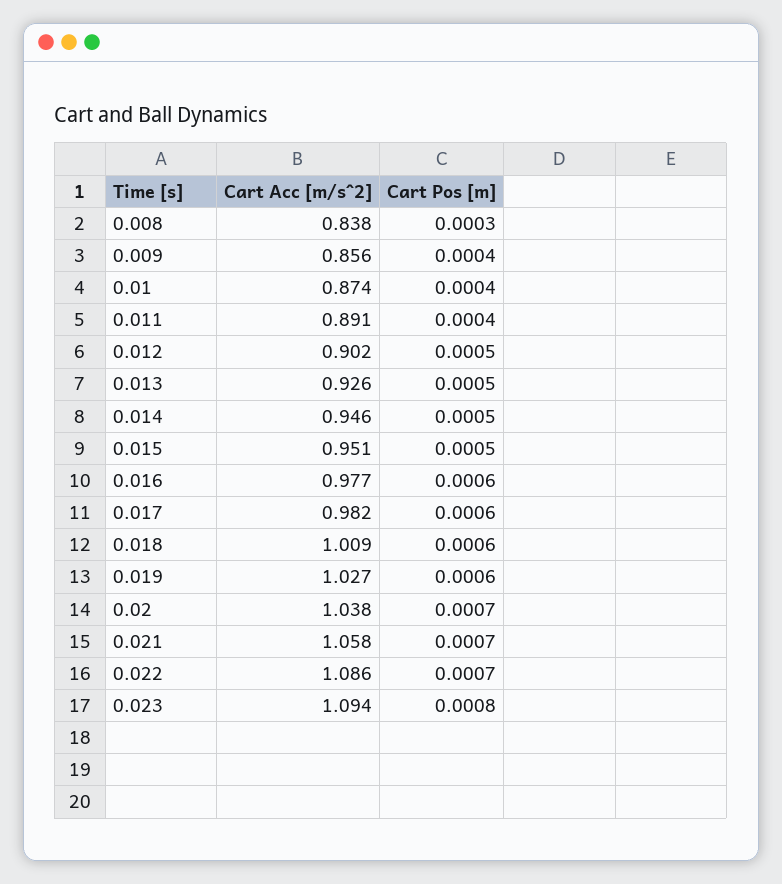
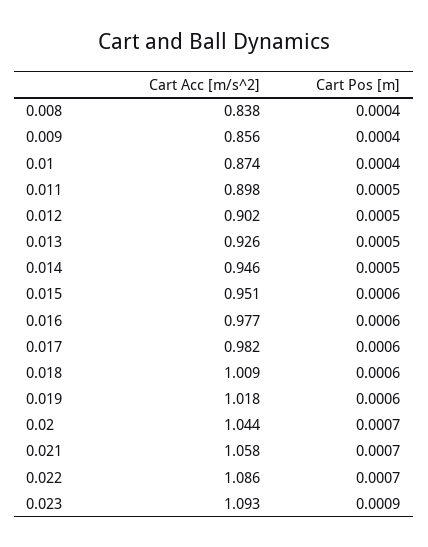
  {
    "Cart Acc [m/s^2]": {
      "0.008": 0.838,
      "0.009": 0.856,
      "0.01": 0.874,
-     "0.011": 0.891,
+     "0.011": 0.898,
      "0.012": 0.902,
      "0.013": 0.926,
      "0.014": 0.946,
      "0.015": 0.951,
      "0.016": 0.977,
      "0.017": 0.982,
      "0.018": 1.009,
-     "0.019": 1.027,
+     "0.019": 1.018,
-     "0.02": 1.038,
+     "0.02": 1.044,
      "0.021": 1.058,
      "0.022": 1.086,
-     "0.023": 1.094
+     "0.023": 1.093
    },
    "Cart Pos [m]": {
-     "0.008": 0.0003,
+     "0.008": 0.0004,
      "0.009": 0.0004,
      "0.01": 0.0004,
-     "0.011": 0.0004,
+     "0.011": 0.0005,
      "0.012": 0.0005,
      "0.013": 0.0005,
      "0.014": 0.0005,
-     "0.015": 0.0005,
+     "0.015": 0.0006,
      "0.016": 0.0006,
      "0.017": 0.0006,
      "0.018": 0.0006,
      "0.019": 0.0006,
      "0.02": 0.0007,
      "0.021": 0.0007,
      "0.022": 0.0007,
-     "0.023": 0.0008
+     "0.023": 0.0009
    }
  }

